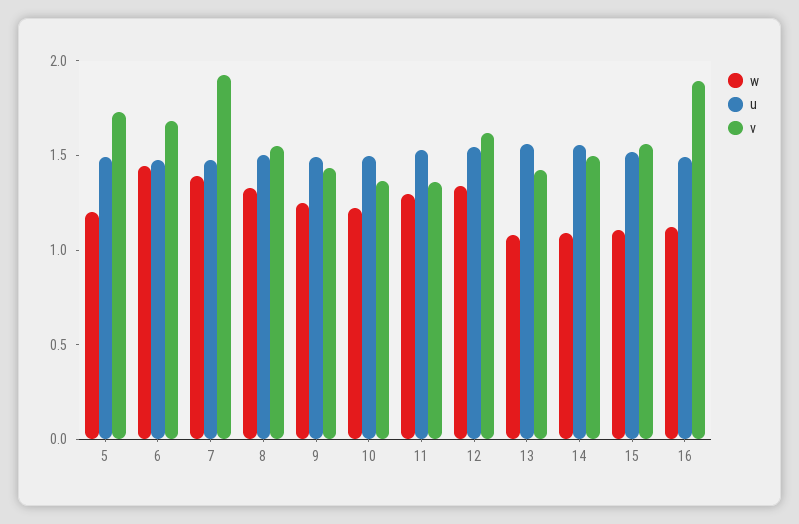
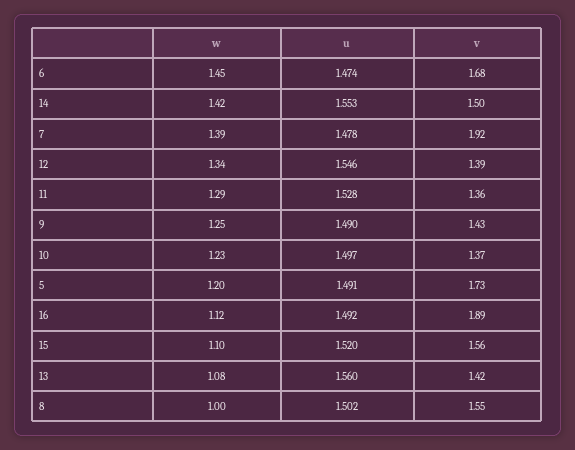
  {
    "w": {
      "5": 1.2,
      "6": 1.45,
      "7": 1.39,
-     "8": 1.3,
+     "8": 1,
      "9": 1.25,
      "10": 1.23,
      "11": 1.29,
      "12": 1.34,
      "13": 1.08,
-     "14": 1.1,
+     "14": 1.42,
      "15": 1.1,
      "16": 1.12
    },
    "u": {
      "5": 1.491,
      "6": 1.474,
      "7": 1.478,
      "8": 1.502,
      "9": 1.49,
      "10": 1.497,
      "11": 1.528,
      "12": 1.546,
      "13": 1.56,
      "14": 1.553,
      "15": 1.52,
      "16": 1.492
    },
    "v": {
      "5": 1.73,
      "6": 1.68,
      "7": 1.92,
      "8": 1.55,
      "9": 1.43,
      "10": 1.37,
      "11": 1.36,
-     "12": 1.6,
+     "12": 1.39,
      "13": 1.42,
      "14": 1.5,
      "15": 1.56,
      "16": 1.89
    }
  }

